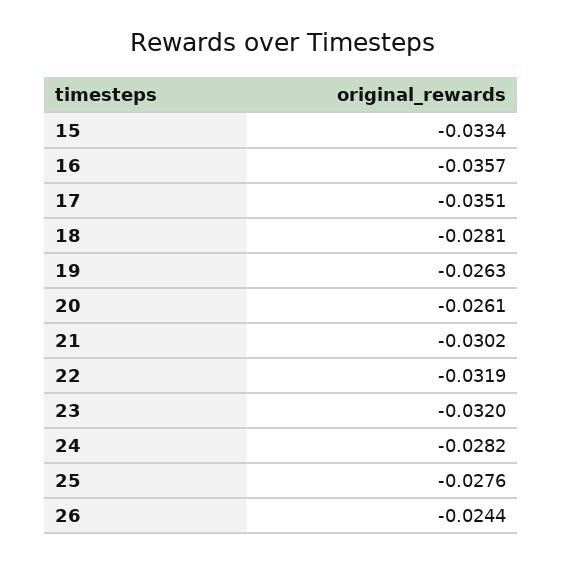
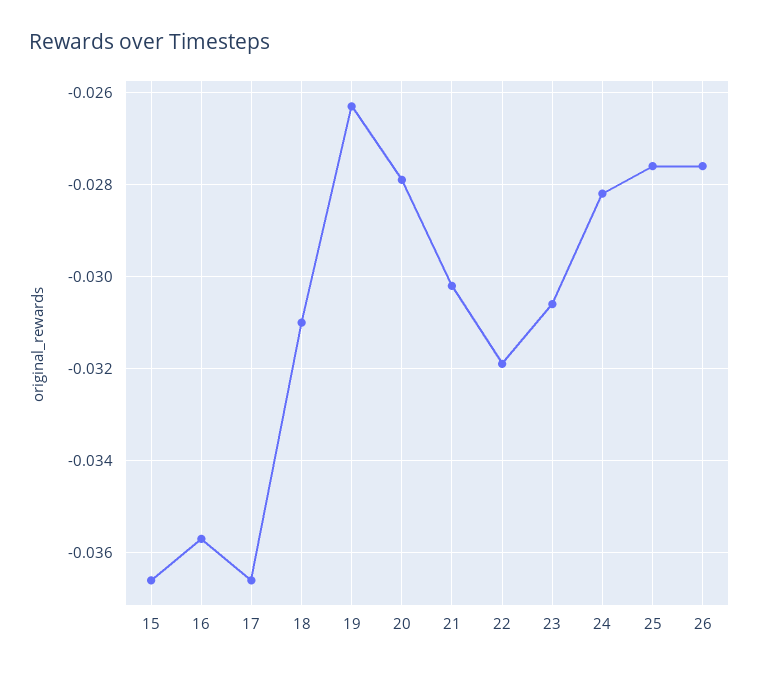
  {
-   "15": -0.0334,
+   "15": -0.0365,
    "16": -0.0357,
-   "17": -0.0351,
+   "17": -0.0365,
-   "18": -0.0281,
+   "18": -0.031,
    "19": -0.0263,
-   "20": -0.0261,
+   "20": -0.028,
    "21": -0.0302,
    "22": -0.0319,
-   "23": -0.032,
+   "23": -0.0305,
    "24": -0.0282,
    "25": -0.0276,
-   "26": -0.0244
+   "26": -0.0275
  }

